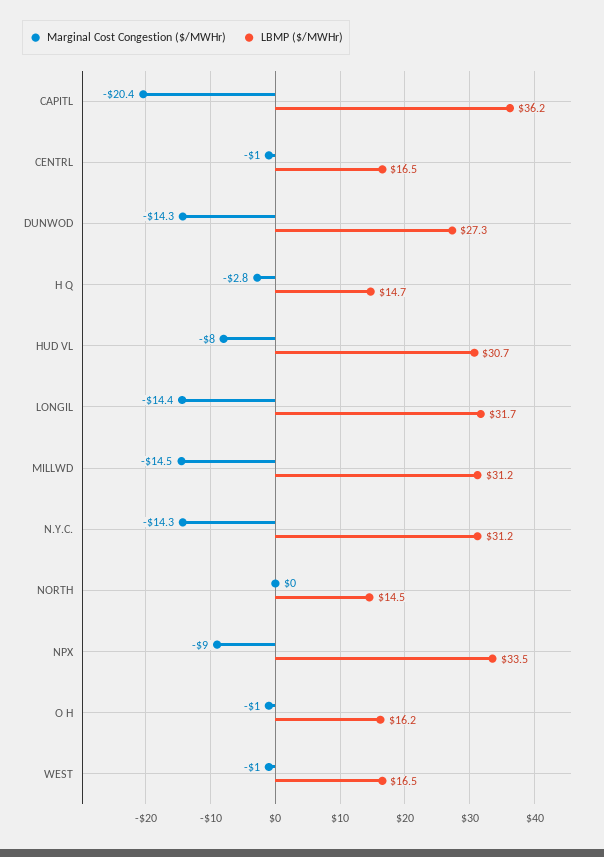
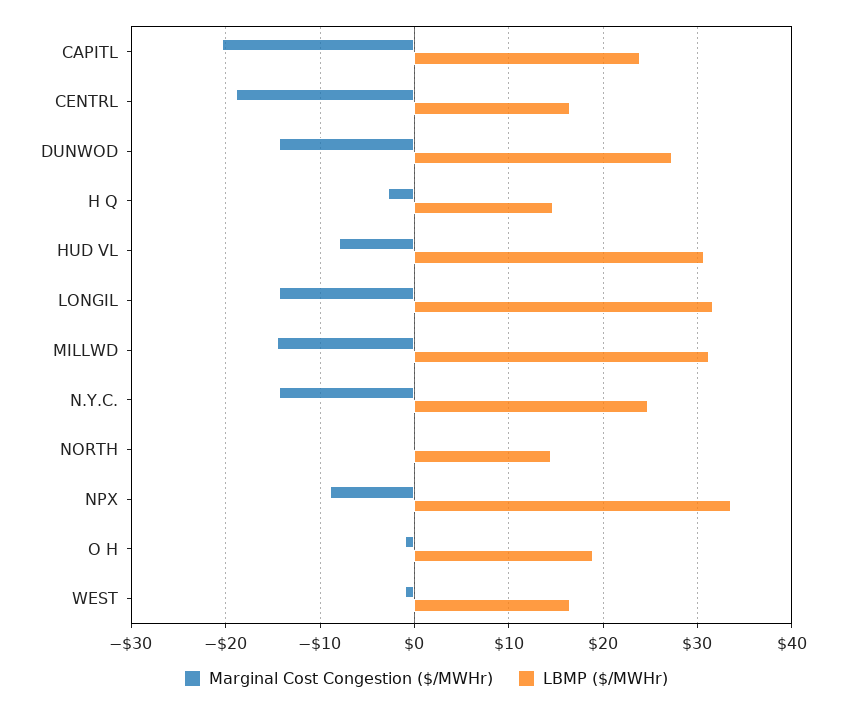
  {
    "Marginal Cost Congestion ($/MWHr)": {
      "CAPITL": -20.4,
-     "CENTRL": -1,
+     "CENTRL": -19,
      "DUNWOD": -14.3,
      "H Q": -2.8,
      "HUD VL": -8,
      "LONGIL": -14.4,
      "MILLWD": -14.5,
      "N.Y.C.": -14.3,
      "NORTH": 0,
      "NPX": -9,
      "O H": -1,
      "WEST": -1
    },
    "LBMP ($/MWHr)": {
-     "CAPITL": 36.2,
+     "CAPITL": 24,
      "CENTRL": 16.5,
      "DUNWOD": 27.3,
      "H Q": 14.7,
      "HUD VL": 30.7,
      "LONGIL": 31.7,
      "MILLWD": 31.2,
-     "N.Y.C.": 31.2,
+     "N.Y.C.": 25,
      "NORTH": 14.5,
      "NPX": 33.5,
-     "O H": 16.2,
+     "O H": 19,
      "WEST": 16.5
    }
  }

